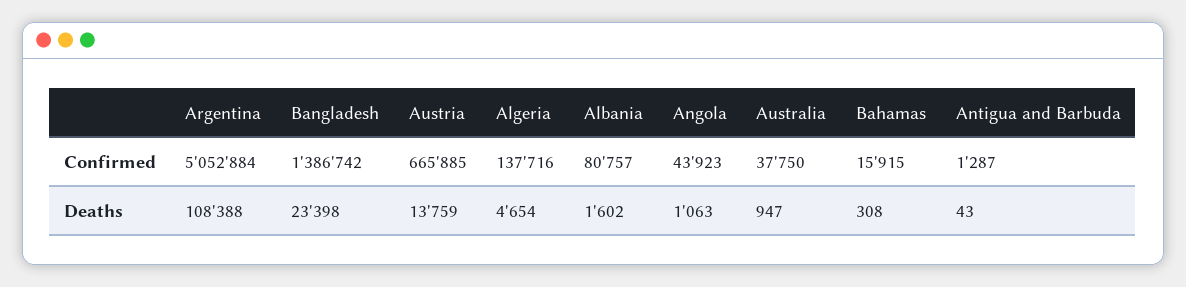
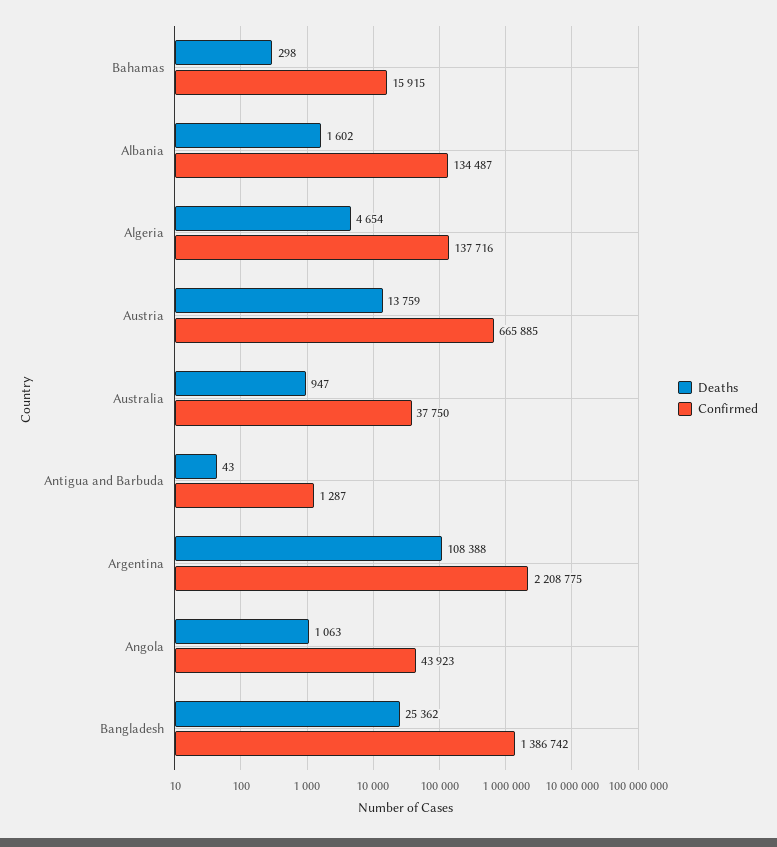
  {
    "Confirmed": {
-     "Argentina": 5052884,
+     "Argentina": 2208775,
      "Bangladesh": 1386742,
      "Austria": 665885,
      "Algeria": 137716,
-     "Albania": 80757,
+     "Albania": 134487,
      "Angola": 43923,
      "Australia": 37750,
      "Bahamas": 15915,
      "Antigua and Barbuda": 1287
    },
    "Deaths": {
      "Argentina": 108388,
-     "Bangladesh": 23398,
+     "Bangladesh": 25362,
      "Austria": 13759,
      "Algeria": 4654,
      "Albania": 1602,
      "Angola": 1063,
      "Australia": 947,
-     "Bahamas": 308,
+     "Bahamas": 298,
      "Antigua and Barbuda": 43
    }
  }

